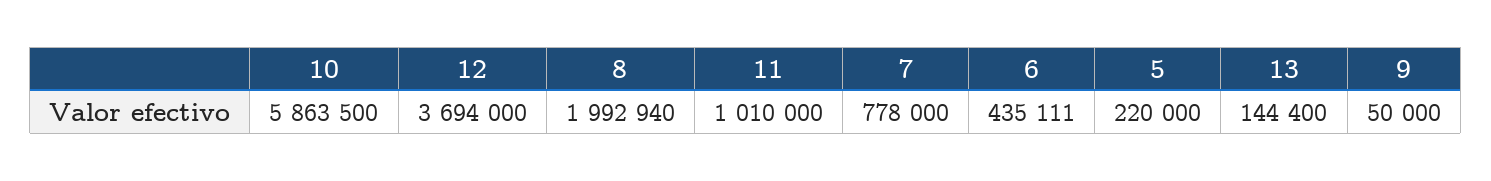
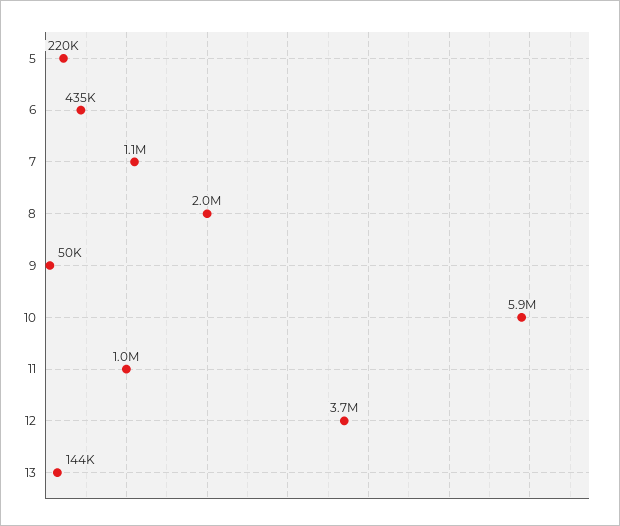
  {
    "10": 5863500,
    "12": 3694000,
    "8": 1992940,
    "11": 1010000,
-   "7": 778000,
+   "7": 1100000,
    "6": 435111,
    "5": 220000,
    "13": 144400,
    "9": 50000
  }

